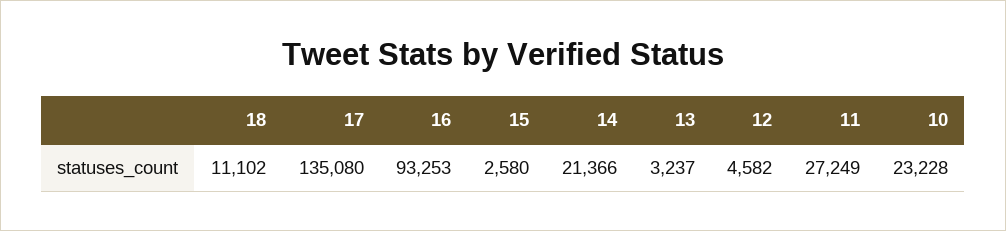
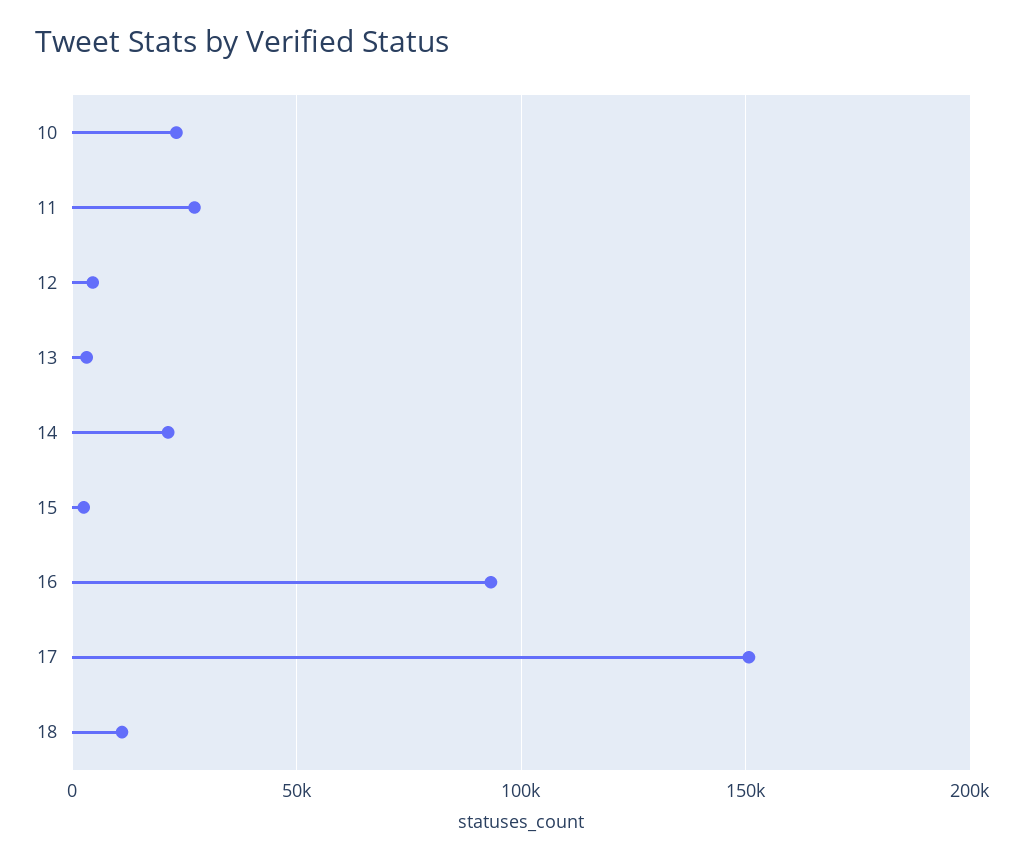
  {
    "18": 11102,
-   "17": 135080,
+   "17": 150000,
    "16": 93253,
    "15": 2580,
    "14": 21366,
    "13": 3237,
    "12": 4582,
    "11": 27249,
    "10": 23228
  }

